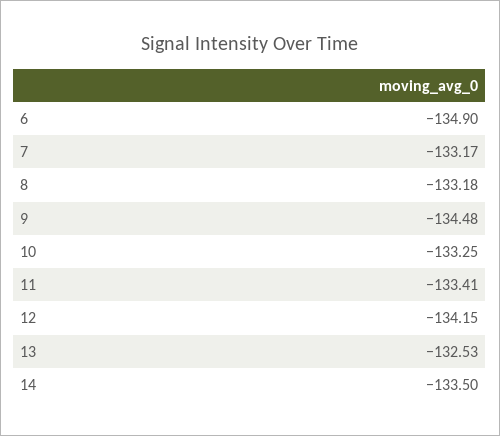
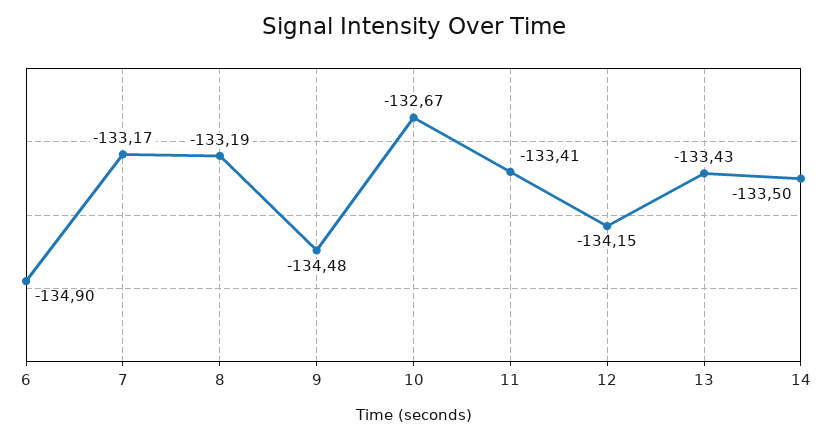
  {
    "6": -134.9,
    "7": -133.17,
-   "8": -133.18,
+   "8": -133.19,
    "9": -134.48,
-   "10": -133.25,
+   "10": -132.67,
    "11": -133.41,
    "12": -134.15,
-   "13": -132.53,
+   "13": -133.43,
    "14": -133.5
  }

